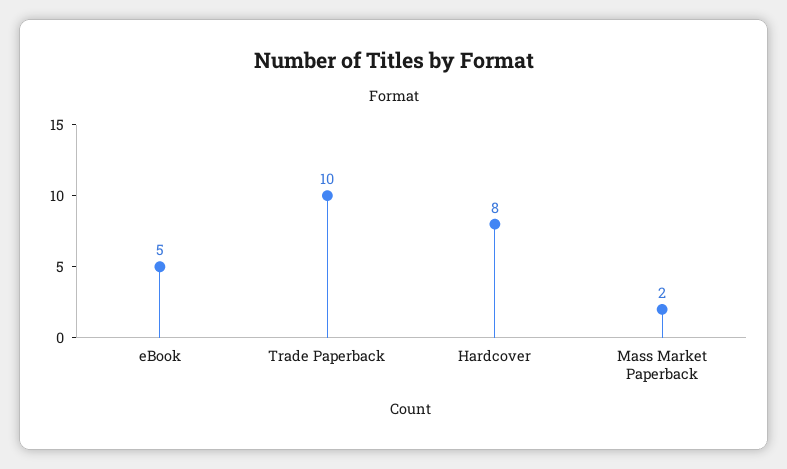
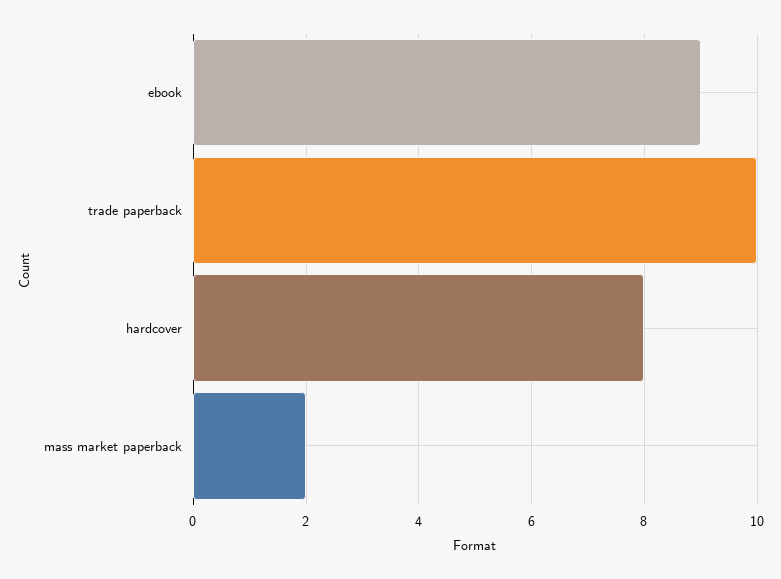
  {
-   "eBook": 5,
+   "eBook": 9,
    "Trade Paperback": 10,
    "Hardcover": 8,
    "Mass Market Paperback": 2
  }

